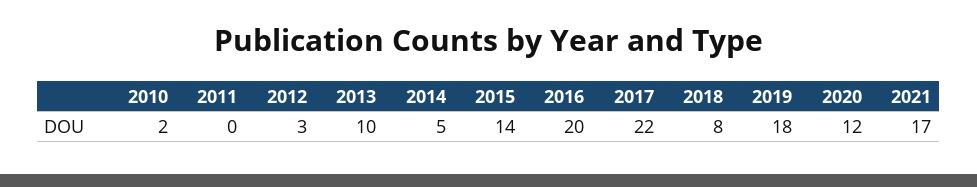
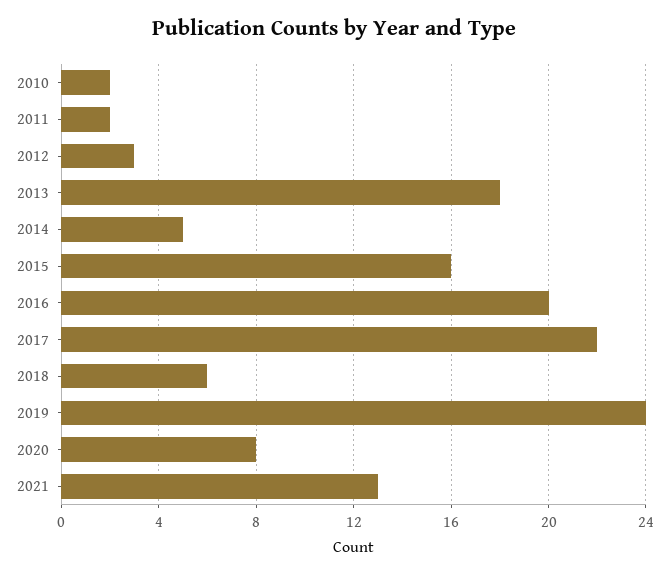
  {
    "2010": 2,
-   "2011": 0,
+   "2011": 2,
    "2012": 3,
-   "2013": 10,
+   "2013": 18,
    "2014": 5,
-   "2015": 14,
+   "2015": 16,
    "2016": 20,
    "2017": 22,
-   "2018": 8,
+   "2018": 6,
-   "2019": 18,
+   "2019": 24,
-   "2020": 12,
+   "2020": 8,
-   "2021": 17
+   "2021": 13
  }

